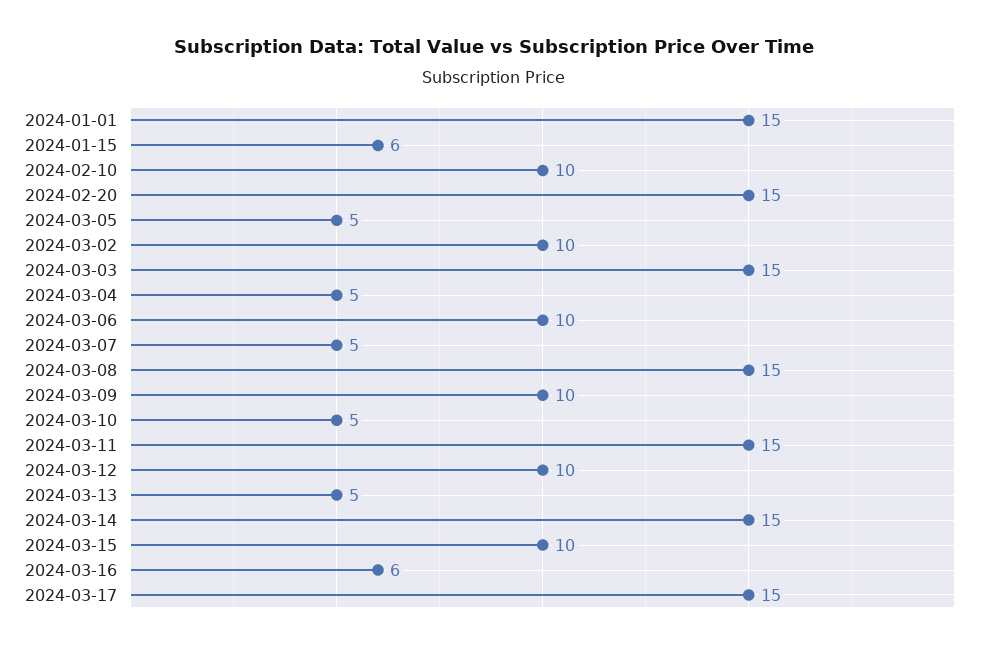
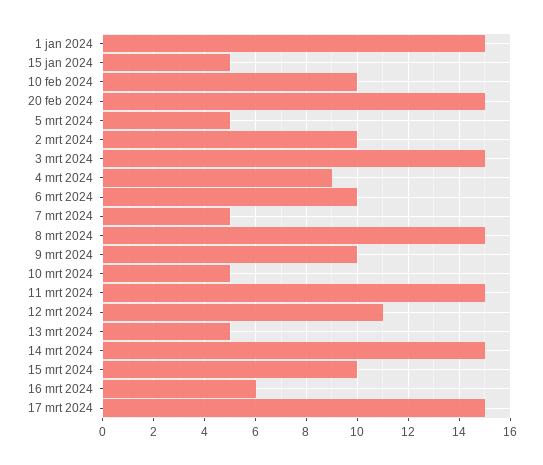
  {
    "2024-01-01": 15,
-   "2024-01-15": 6,
+   "2024-01-15": 5,
    "2024-02-10": 10,
    "2024-02-20": 15,
    "2024-03-05": 5,
    "2024-03-02": 10,
    "2024-03-03": 15,
-   "2024-03-04": 5,
+   "2024-03-04": 9,
    "2024-03-06": 10,
    "2024-03-07": 5,
    "2024-03-08": 15,
    "2024-03-09": 10,
    "2024-03-10": 5,
    "2024-03-11": 15,
-   "2024-03-12": 10,
+   "2024-03-12": 11,
    "2024-03-13": 5,
    "2024-03-14": 15,
    "2024-03-15": 10,
    "2024-03-16": 6,
    "2024-03-17": 15
  }

